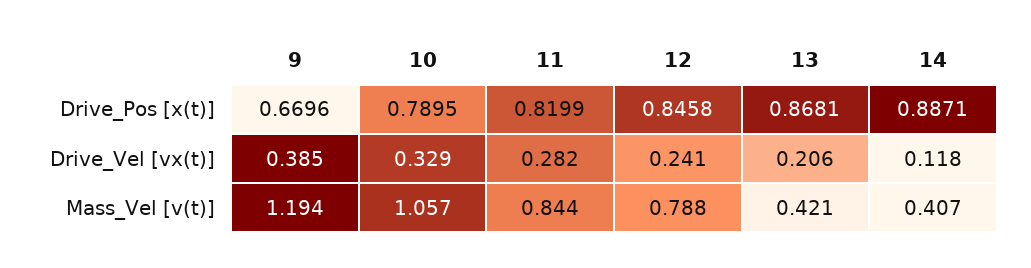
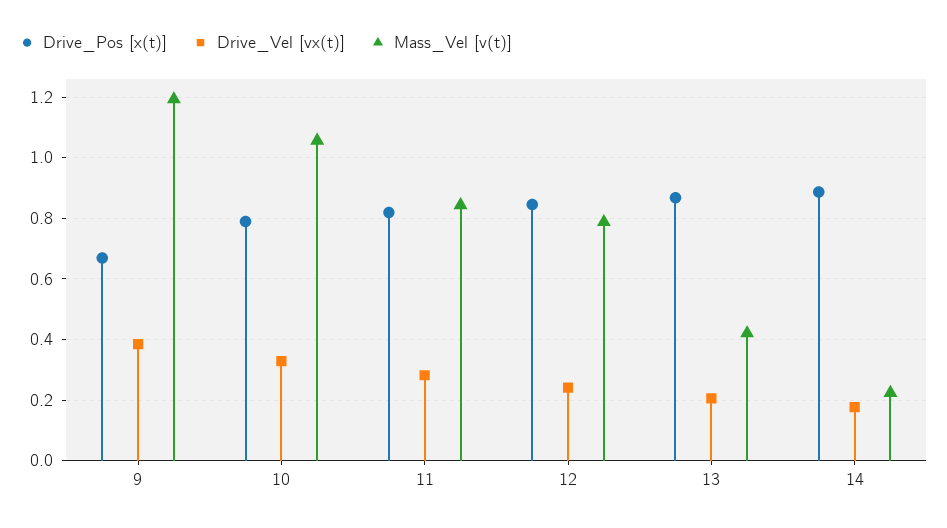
  {
    "Drive_Pos [x(t)]": {
      "9": 0.6696,
      "10": 0.7895,
      "11": 0.8199,
      "12": 0.8458,
      "13": 0.8681,
      "14": 0.8871
    },
    "Drive_Vel [vx(t)]": {
      "9": 0.385,
      "10": 0.329,
      "11": 0.282,
      "12": 0.241,
      "13": 0.206,
-     "14": 0.118
+     "14": 0.18
    },
    "Mass_Vel [v(t)]": {
      "9": 1.194,
      "10": 1.057,
      "11": 0.844,
      "12": 0.788,
      "13": 0.421,
-     "14": 0.407
+     "14": 0.22
    }
  }

